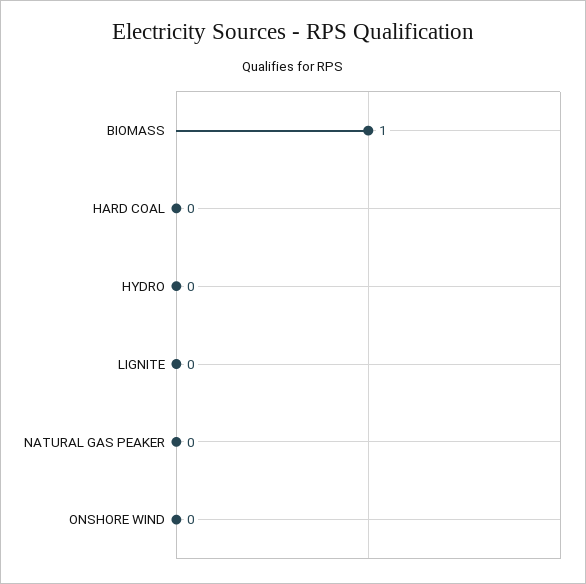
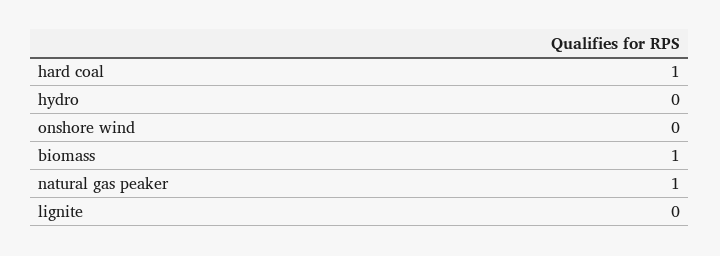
  {
    "BIOMASS": 1,
-   "HARD COAL": 0,
+   "HARD COAL": 1,
    "HYDRO": 0,
    "LIGNITE": 0,
-   "NATURAL GAS PEAKER": 0,
+   "NATURAL GAS PEAKER": 1,
    "ONSHORE WIND": 0
  }

